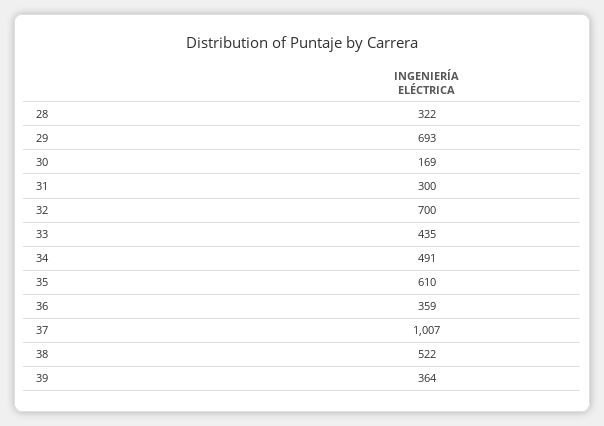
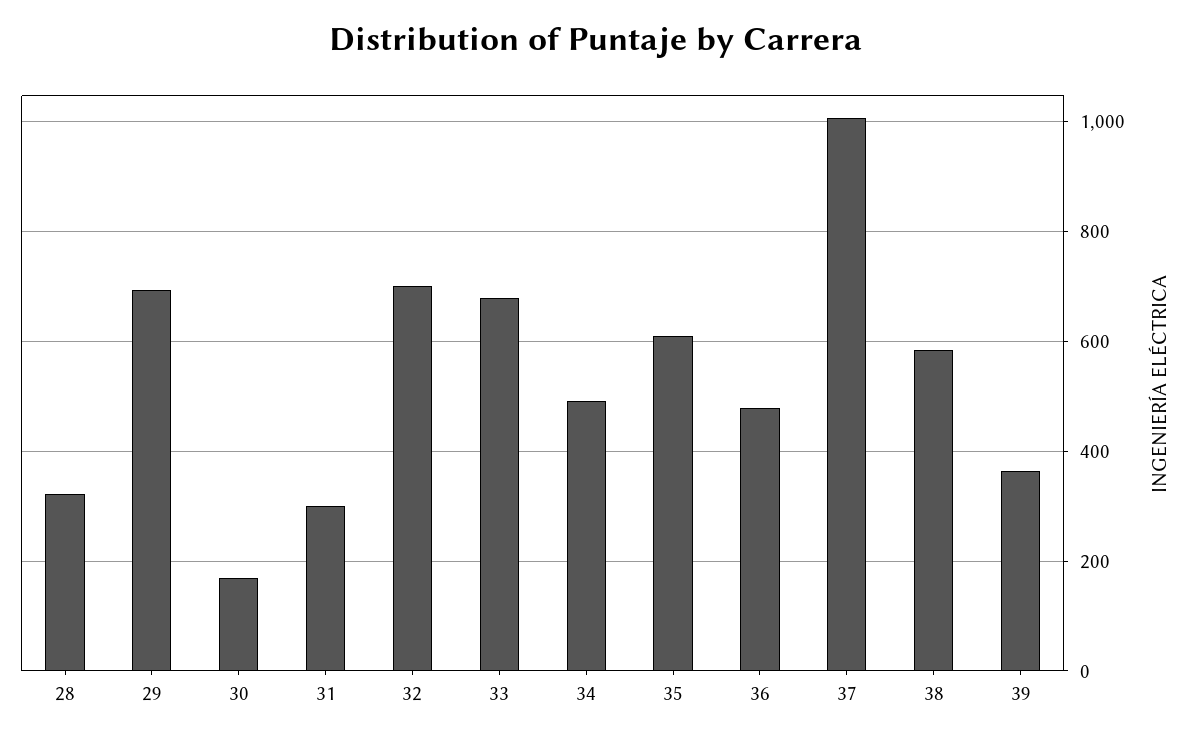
  {
    "28": 322,
    "29": 693,
    "30": 169,
    "31": 300,
    "32": 700,
-   "33": 435,
+   "33": 680,
    "34": 491,
    "35": 610,
-   "36": 359,
+   "36": 480,
    "37": 1007,
-   "38": 522,
+   "38": 580,
    "39": 364
  }

